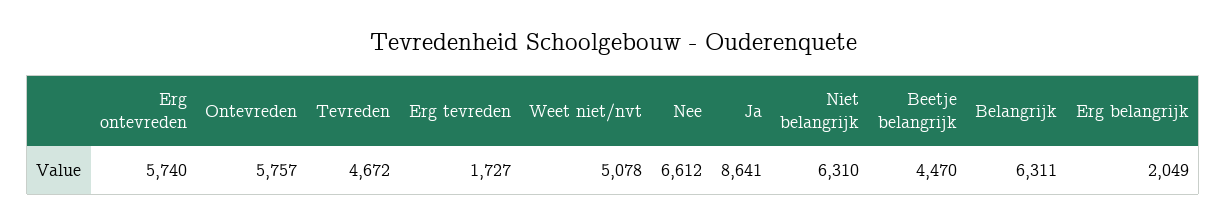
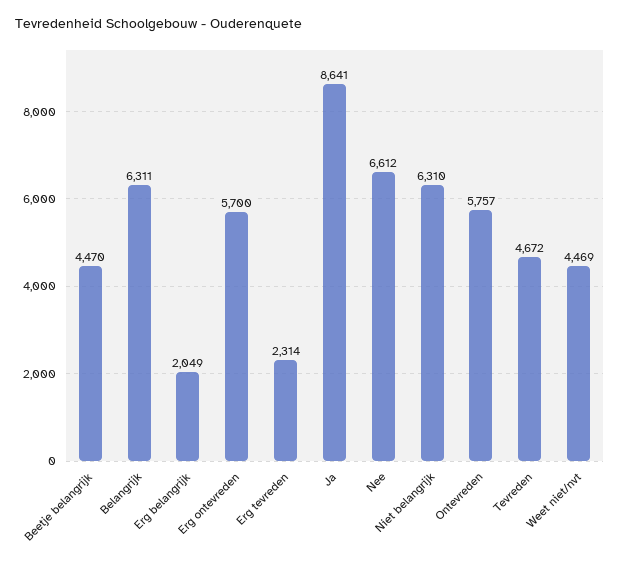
  {
-   "Erg ontevreden": 5740,
+   "Erg ontevreden": 5700,
    "Ontevreden": 5757,
    "Tevreden": 4672,
-   "Erg tevreden": 1727,
+   "Erg tevreden": 2314,
-   "Weet niet/nvt": 5078,
+   "Weet niet/nvt": 4469,
    "Nee": 6612,
    "Ja": 8641,
    "Niet belangrijk": 6310,
    "Beetje belangrijk": 4470,
    "Belangrijk": 6311,
    "Erg belangrijk": 2049
  }

